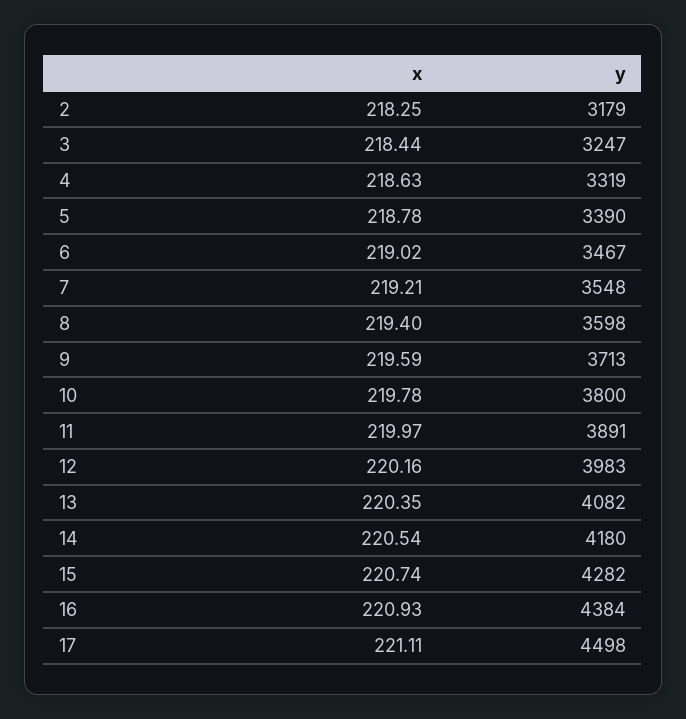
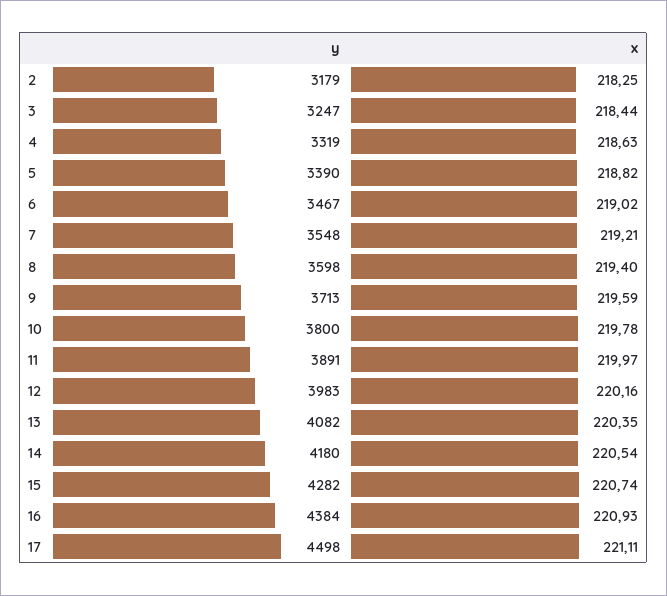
  {
    "x": {
      "2": 218.25,
      "3": 218.44,
      "4": 218.63,
-     "5": 218.78,
+     "5": 218.82,
      "6": 219.02,
      "7": 219.21,
      "8": 219.4,
      "9": 219.59,
      "10": 219.78,
      "11": 219.97,
      "12": 220.16,
      "13": 220.35,
      "14": 220.54,
      "15": 220.74,
      "16": 220.93,
      "17": 221.11
    },
    "y": {
      "2": 3179,
      "3": 3247,
      "4": 3319,
      "5": 3390,
      "6": 3467,
      "7": 3548,
      "8": 3598,
      "9": 3713,
      "10": 3800,
      "11": 3891,
      "12": 3983,
      "13": 4082,
      "14": 4180,
      "15": 4282,
      "16": 4384,
      "17": 4498
    }
  }

